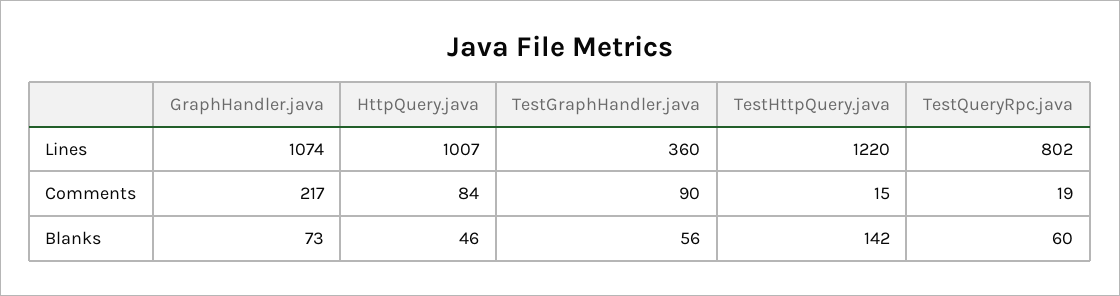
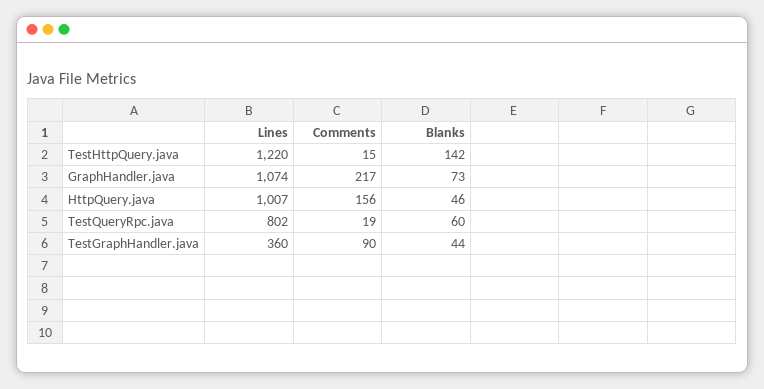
  {
    "GraphHandler.java": {
      "Lines": 1074,
      "Comments": 217,
      "Blanks": 73
    },
    "HttpQuery.java": {
      "Lines": 1007,
-     "Comments": 84,
+     "Comments": 156,
      "Blanks": 46
    },
    "TestGraphHandler.java": {
      "Lines": 360,
      "Comments": 90,
-     "Blanks": 56
+     "Blanks": 44
    },
    "TestHttpQuery.java": {
      "Lines": 1220,
      "Comments": 15,
      "Blanks": 142
    },
    "TestQueryRpc.java": {
      "Lines": 802,
      "Comments": 19,
      "Blanks": 60
    }
  }

